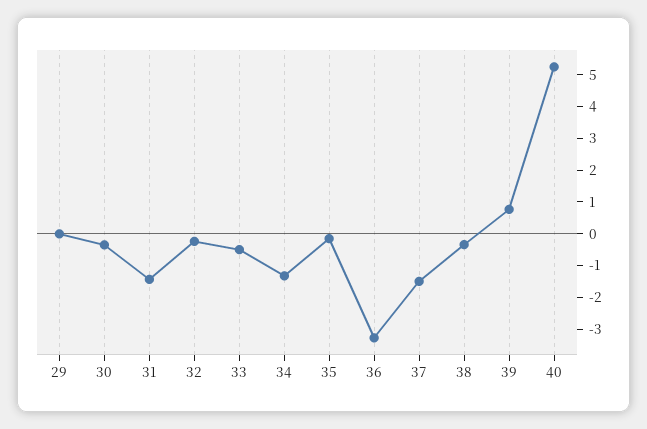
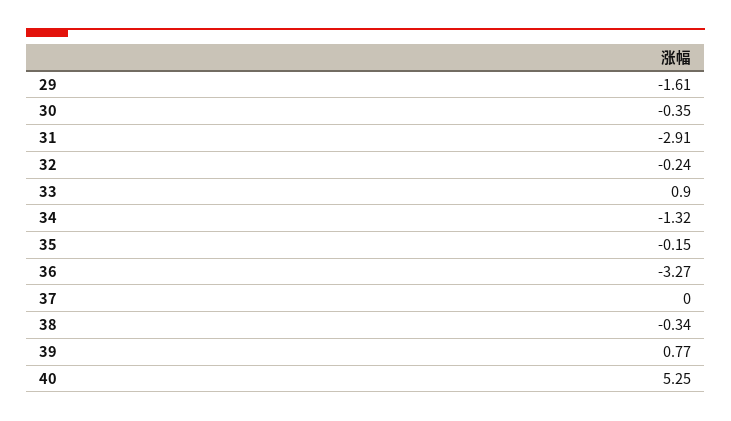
  {
-   "29": 0,
+   "29": -1.61,
    "30": -0.35,
-   "31": -1.5,
+   "31": -2.91,
    "32": -0.24,
-   "33": -0.5,
+   "33": 0.9,
    "34": -1.32,
    "35": -0.15,
    "36": -3.27,
-   "37": -1.5,
+   "37": 0,
    "38": -0.34,
    "39": 0.77,
    "40": 5.25
  }

